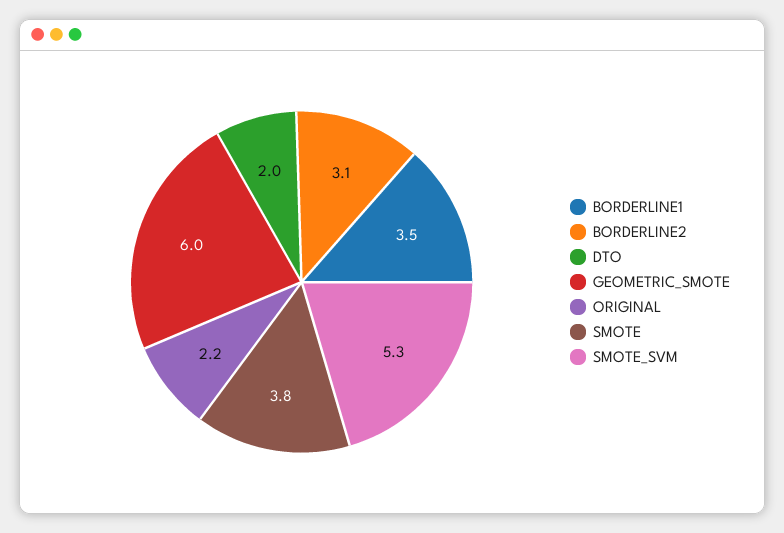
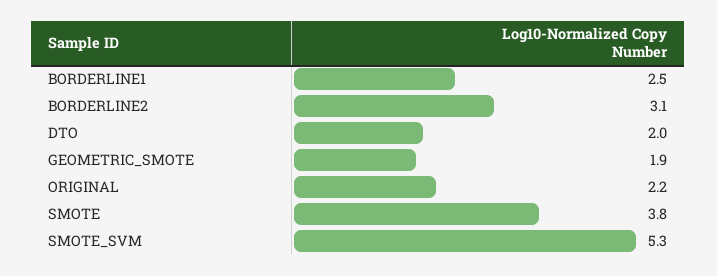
  {
-   "BORDERLINE1": 3.5,
+   "BORDERLINE1": 2.5,
    "BORDERLINE2": 3.1,
    "DTO": 2,
-   "GEOMETRIC_SMOTE": 6,
+   "GEOMETRIC_SMOTE": 1.9,
    "ORIGINAL": 2.2,
    "SMOTE": 3.8,
    "SMOTE_SVM": 5.3
  }

